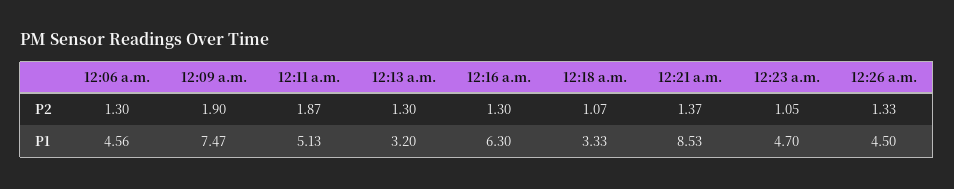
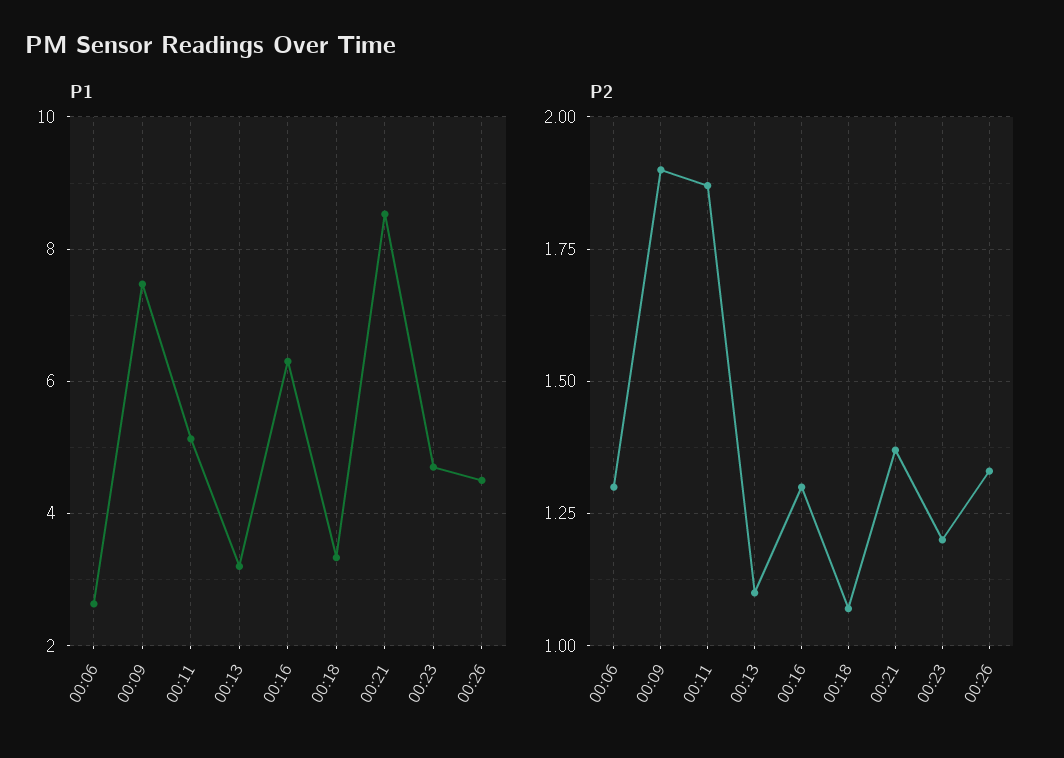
  {
    "P2": {
      "12:06 a.m.": 1.3,
      "12:09 a.m.": 1.9,
      "12:11 a.m.": 1.87,
-     "12:13 a.m.": 1.3,
+     "12:13 a.m.": 1.1,
      "12:16 a.m.": 1.3,
      "12:18 a.m.": 1.07,
      "12:21 a.m.": 1.37,
-     "12:23 a.m.": 1.05,
+     "12:23 a.m.": 1.2,
      "12:26 a.m.": 1.33
    },
    "P1": {
-     "12:06 a.m.": 4.56,
+     "12:06 a.m.": 2.6,
      "12:09 a.m.": 7.47,
      "12:11 a.m.": 5.13,
      "12:13 a.m.": 3.2,
      "12:16 a.m.": 6.3,
      "12:18 a.m.": 3.33,
      "12:21 a.m.": 8.53,
      "12:23 a.m.": 4.7,
      "12:26 a.m.": 4.5
    }
  }

